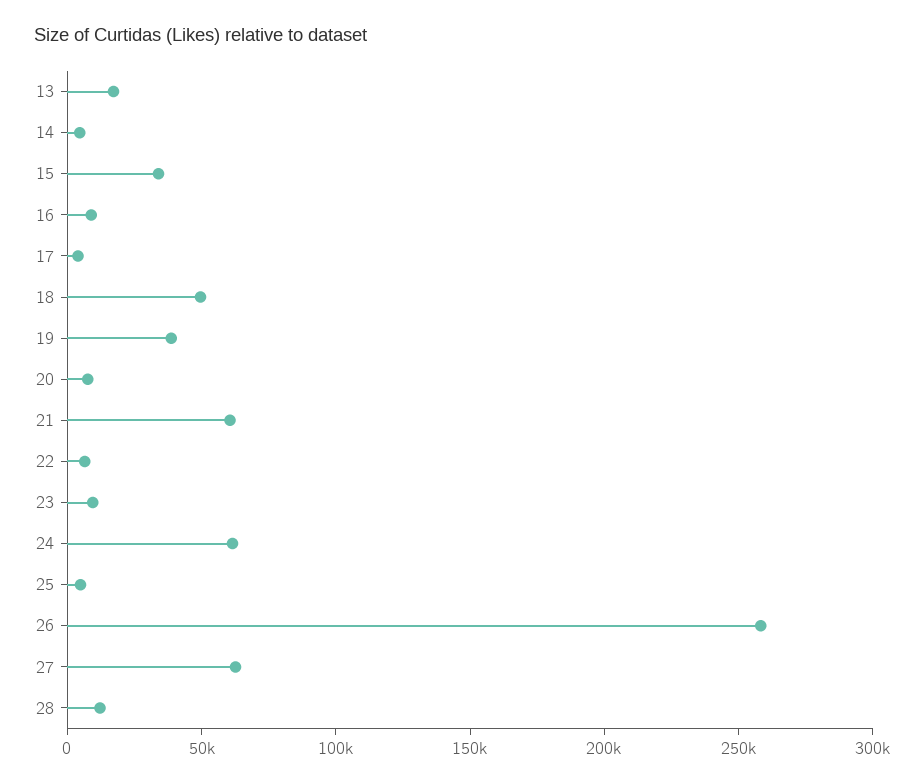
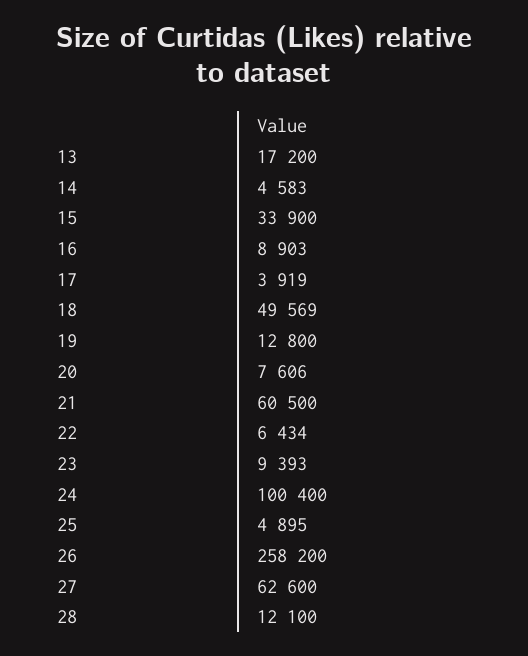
  {
    "13": 17200,
    "14": 4583,
    "15": 33900,
    "16": 8903,
    "17": 3919,
    "18": 49569,
-   "19": 40000,
+   "19": 12800,
    "20": 7606,
    "21": 60500,
    "22": 6434,
    "23": 9393,
-   "24": 60000,
+   "24": 100400,
    "25": 4895,
    "26": 258200,
    "27": 62600,
    "28": 12100
  }

